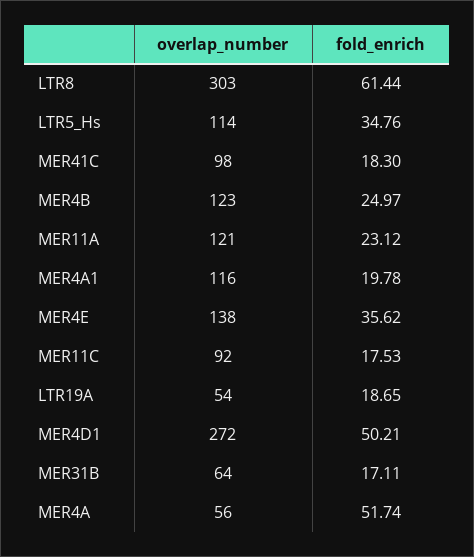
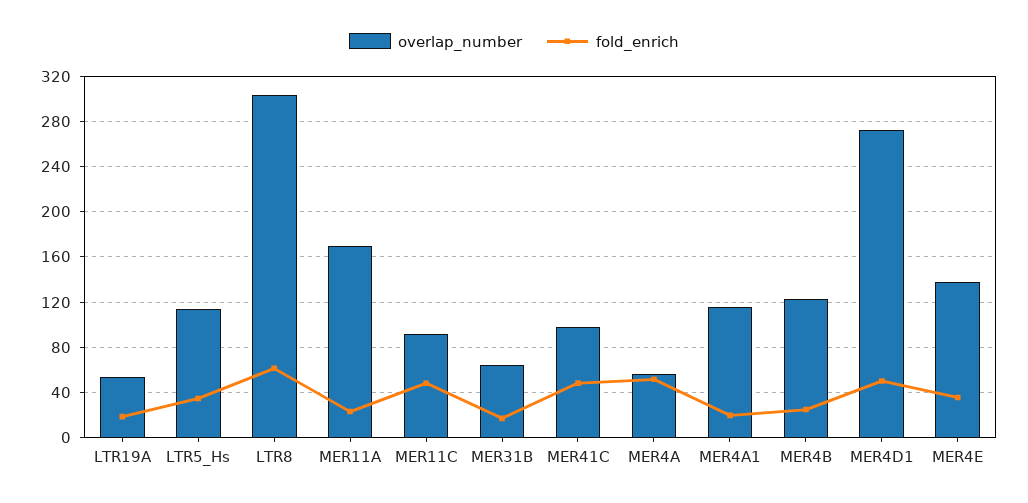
  {
    "overlap_number": {
      "LTR8": 303,
      "LTR5_Hs": 114,
      "MER41C": 98,
      "MER4B": 123,
-     "MER11A": 121,
+     "MER11A": 170,
      "MER4A1": 116,
      "MER4E": 138,
      "MER11C": 92,
      "LTR19A": 54,
      "MER4D1": 272,
      "MER31B": 64,
      "MER4A": 56
    },
    "fold_enrich": {
      "LTR8": 61.44,
      "LTR5_Hs": 34.76,
-     "MER41C": 18.3,
+     "MER41C": 50,
      "MER4B": 24.97,
      "MER11A": 23.12,
      "MER4A1": 19.78,
      "MER4E": 35.62,
-     "MER11C": 17.53,
+     "MER11C": 50,
      "LTR19A": 18.65,
      "MER4D1": 50.21,
      "MER31B": 17.11,
      "MER4A": 51.74
    }
  }

